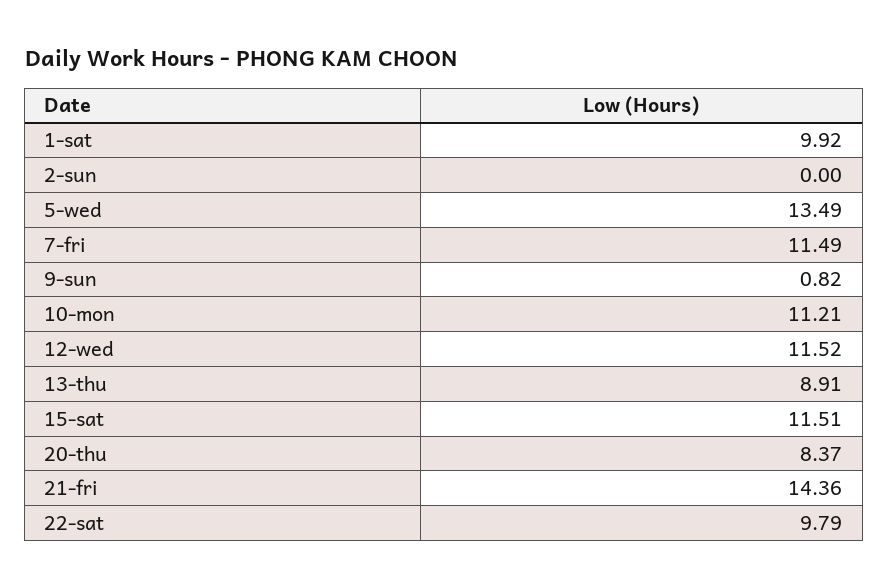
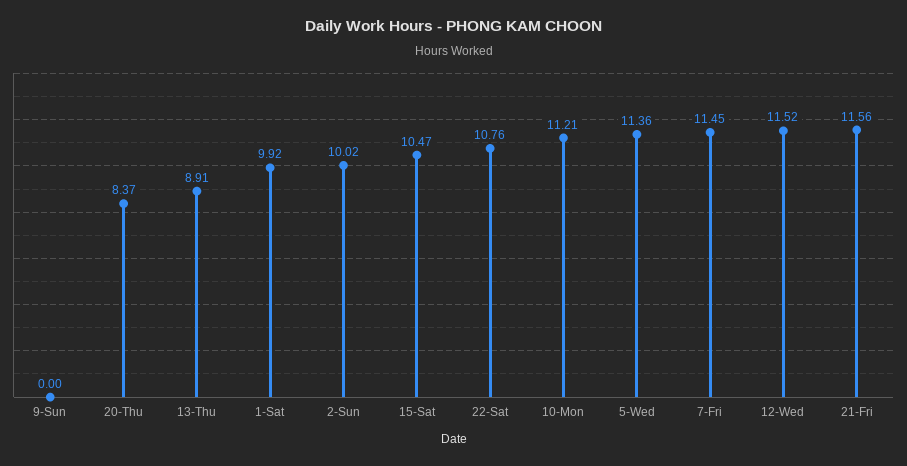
  {
    "1-sat": 9.92,
-   "2-sun": 0,
+   "2-sun": 10.02,
-   "5-wed": 13.49,
+   "5-wed": 11.36,
-   "7-fri": 11.49,
+   "7-fri": 11.45,
-   "9-sun": 0.82,
+   "9-sun": 0,
    "10-mon": 11.21,
    "12-wed": 11.52,
    "13-thu": 8.91,
-   "15-sat": 11.51,
+   "15-sat": 10.47,
    "20-thu": 8.37,
-   "21-fri": 14.36,
+   "21-fri": 11.56,
-   "22-sat": 9.79
+   "22-sat": 10.76
  }

